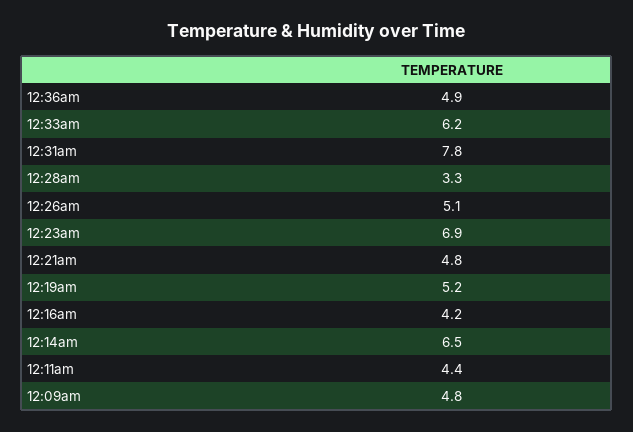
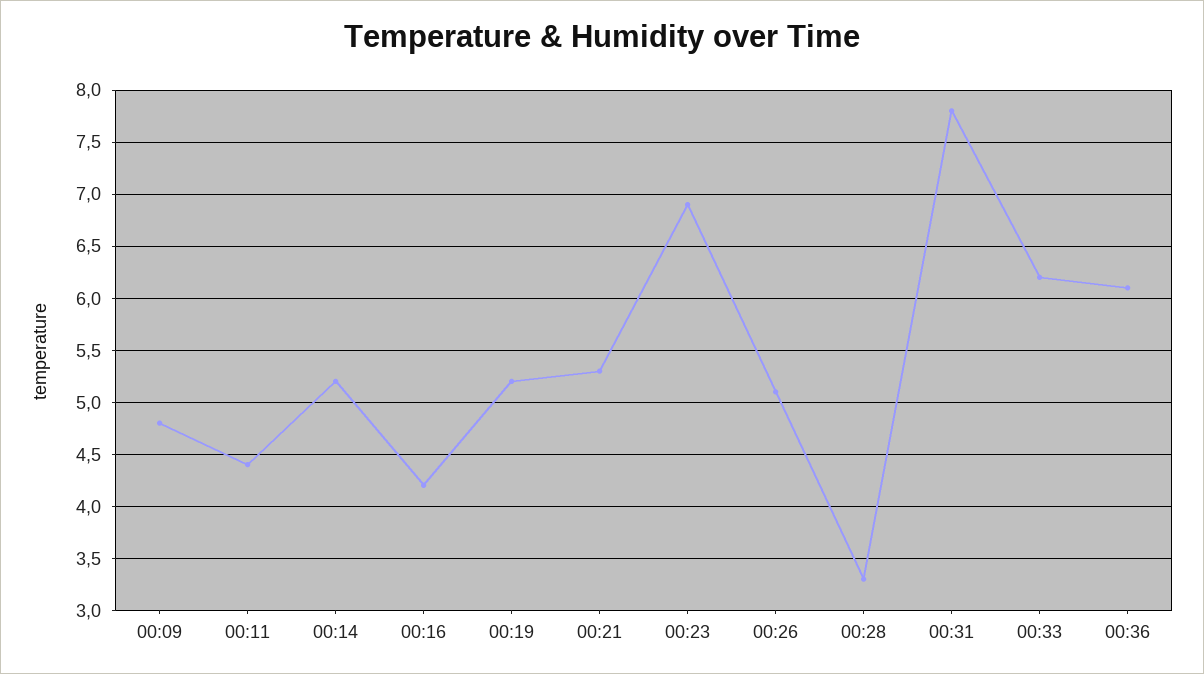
  {
-   "12:36am": 4.9,
+   "12:36am": 6.1,
    "12:33am": 6.2,
    "12:31am": 7.8,
    "12:28am": 3.3,
    "12:26am": 5.1,
    "12:23am": 6.9,
-   "12:21am": 4.8,
+   "12:21am": 5.3,
    "12:19am": 5.2,
    "12:16am": 4.2,
-   "12:14am": 6.5,
+   "12:14am": 5.2,
    "12:11am": 4.4,
    "12:09am": 4.8
  }

